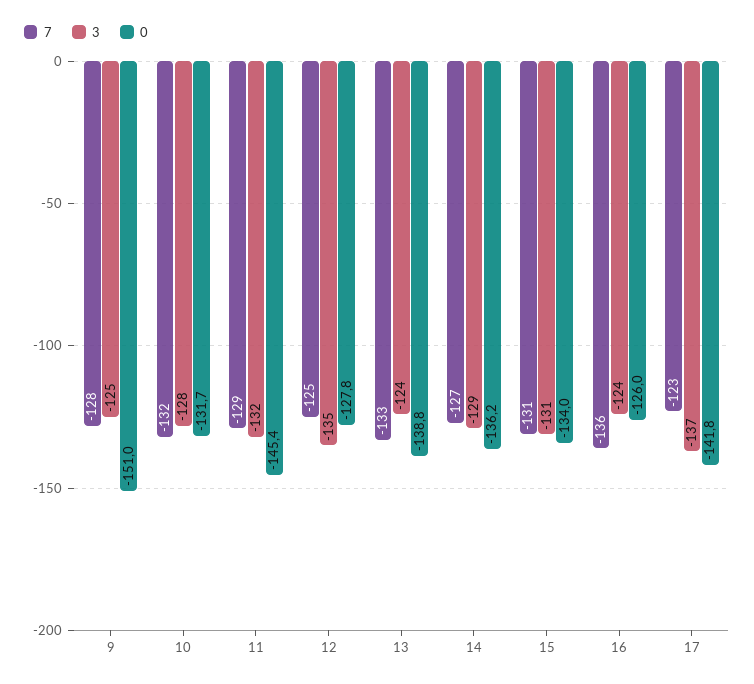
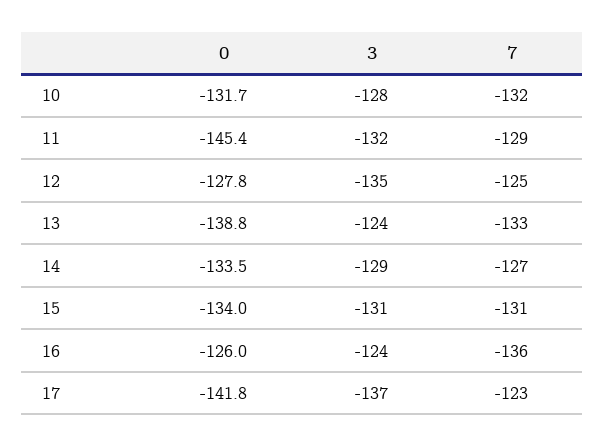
  {
    "7": {
-     "9": -128,
      "10": -132,
      "11": -129,
      "12": -125,
      "13": -133,
      "14": -127,
      "15": -131,
      "16": -136,
      "17": -123
    },
    "3": {
-     "9": -125,
      "10": -128,
      "11": -132,
      "12": -135,
      "13": -124,
      "14": -129,
      "15": -131,
      "16": -124,
      "17": -137
    },
    "0": {
-     "9": -151,
      "10": -131.7,
      "11": -145.4,
      "12": -127.8,
      "13": -138.8,
-     "14": -136.2,
+     "14": -133.5,
      "15": -134,
      "16": -126,
      "17": -141.8
    }
  }

